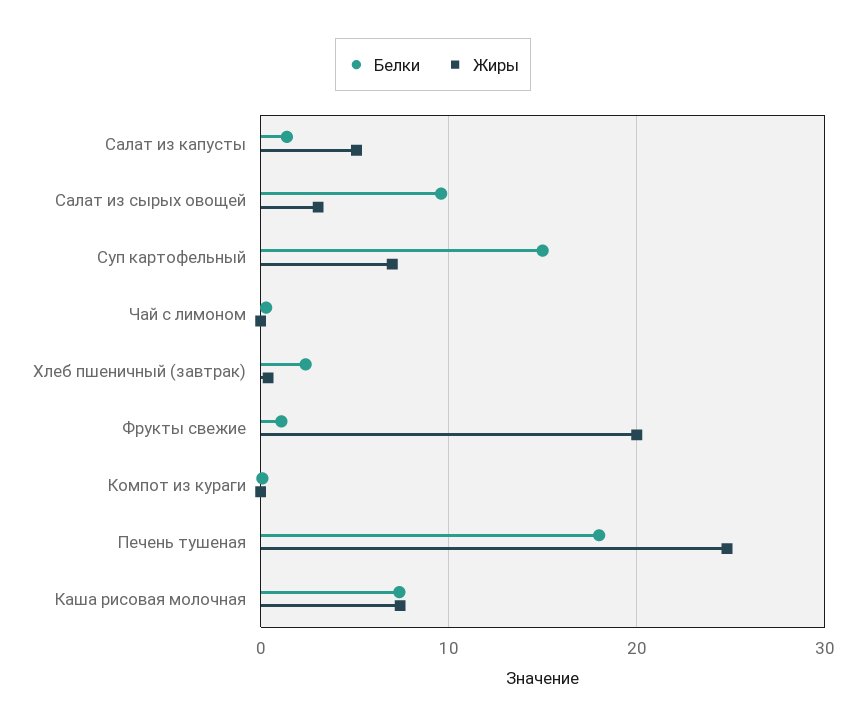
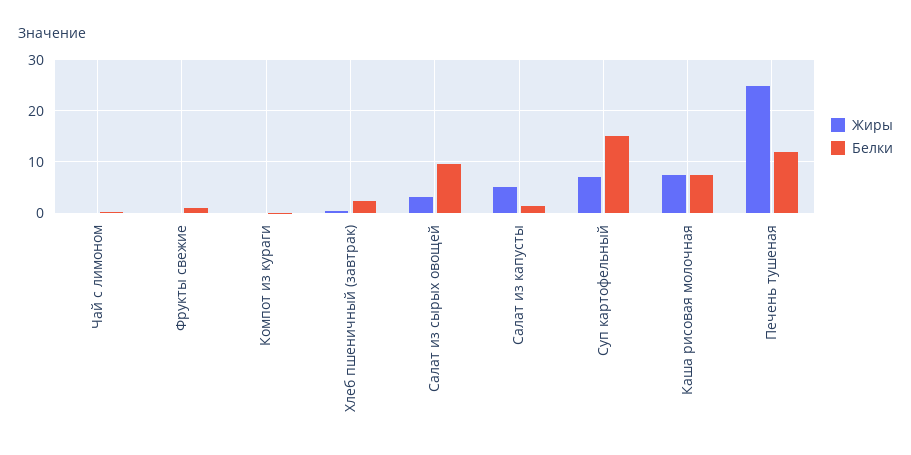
  {
    "Белки": {
      "Салат из капусты": 1,
      "Салат из сырых овощей": 10,
      "Суп картофельный": 15,
      "Чай с лимоном": 0,
      "Хлеб пшеничный (завтрак)": 2,
      "Фрукты свежие": 1,
      "Компот из кураги": 0,
-     "Печень тушеная": 18,
+     "Печень тушеная": 12,
      "Каша рисовая молочная": 7
    },
    "Жиры": {
      "Салат из капусты": 5,
      "Салат из сырых овощей": 3,
      "Суп картофельный": 7,
      "Чай с лимоном": 0,
      "Хлеб пшеничный (завтрак)": 0,
-     "Фрукты свежие": 20,
+     "Фрукты свежие": 0,
      "Компот из кураги": 0,
      "Печень тушеная": 25,
      "Каша рисовая молочная": 7
    }
  }

